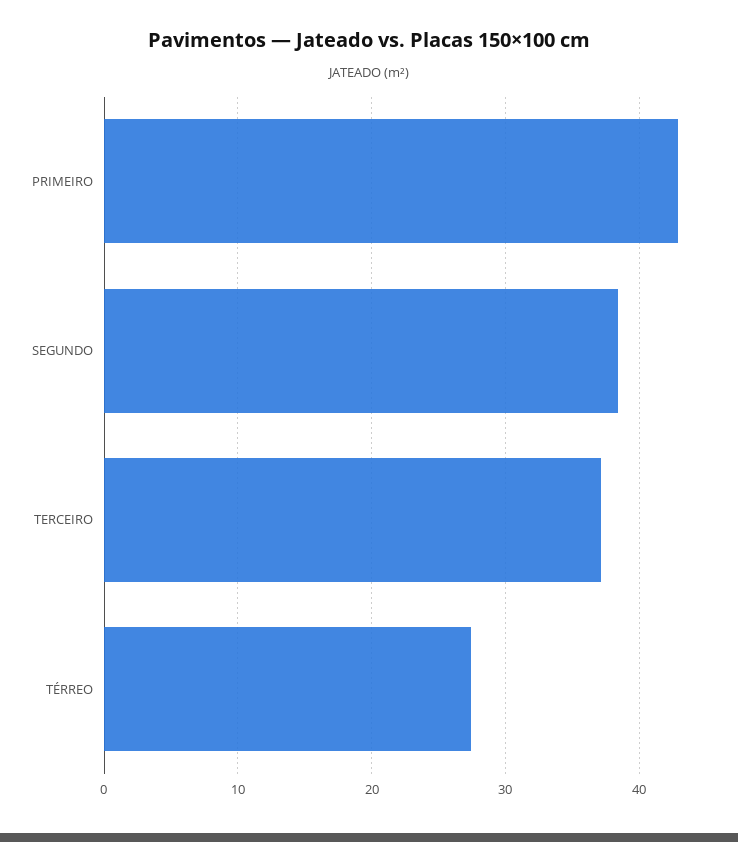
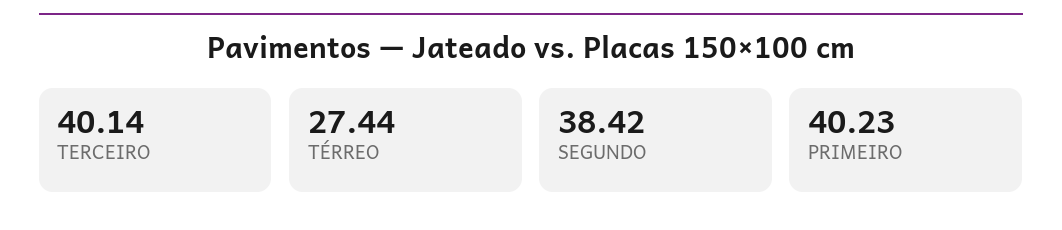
  {
-   "PRIMEIRO": 43,
+   "PRIMEIRO": 40.23,
    "SEGUNDO": 38.42,
-   "TERCEIRO": 37,
+   "TERCEIRO": 40.14,
    "TÉRREO": 27.44
  }

